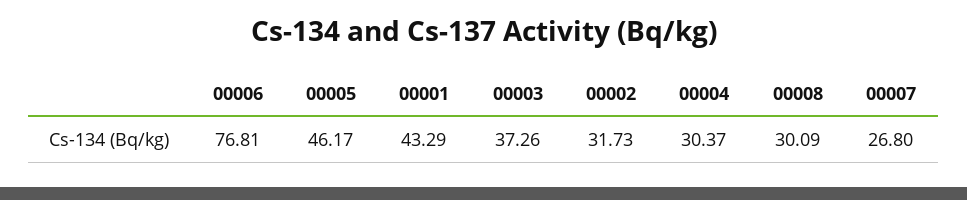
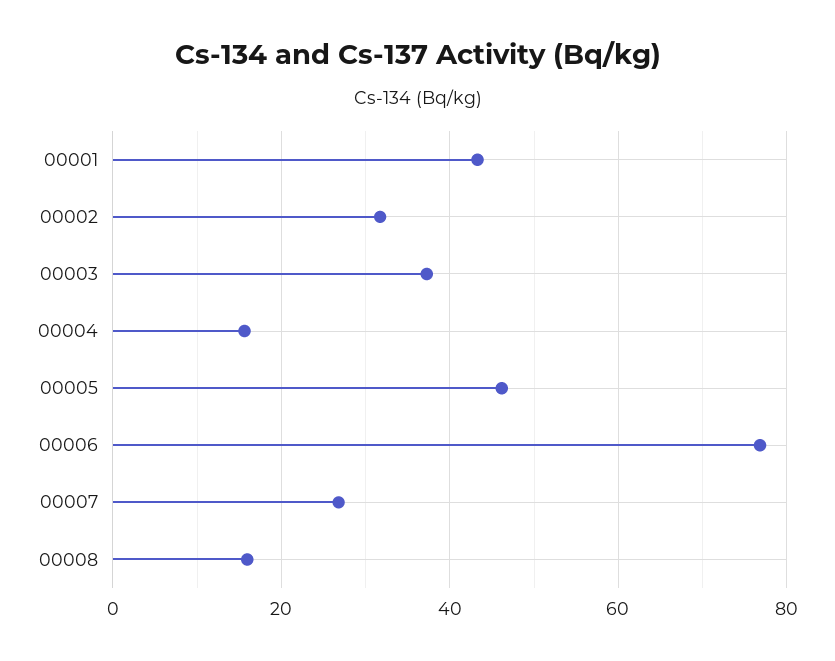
  {
    "00006": 76.81,
    "00005": 46.17,
    "00001": 43.29,
    "00003": 37.26,
    "00002": 31.73,
-   "00004": 30.37,
+   "00004": 16,
-   "00008": 30.09,
+   "00008": 16,
    "00007": 26.8
  }

